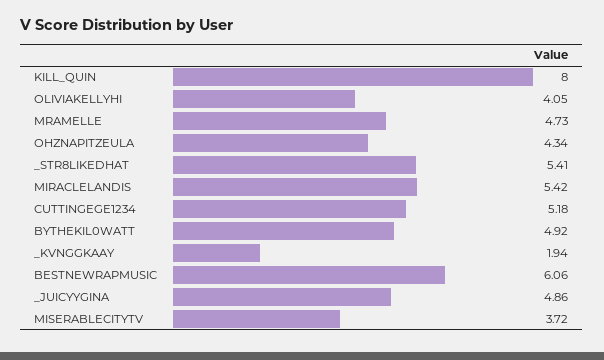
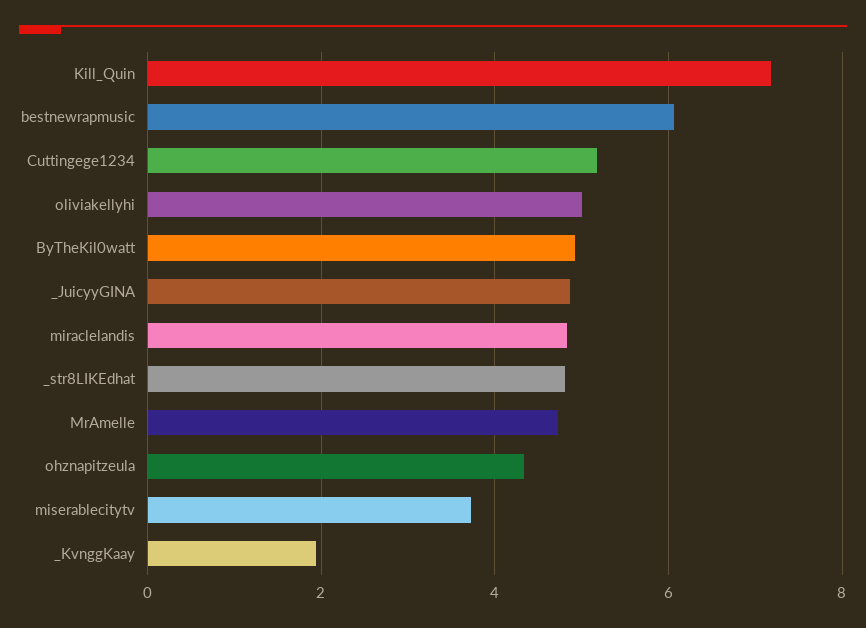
  {
-   "KILL_QUIN": 8,
+   "KILL_QUIN": 7.2,
-   "OLIVIAKELLYHI": 4.05,
+   "OLIVIAKELLYHI": 5,
    "MRAMELLE": 4.73,
    "OHZNAPITZEULA": 4.34,
-   "_STR8LIKEDHAT": 5.41,
+   "_STR8LIKEDHAT": 4.8,
-   "MIRACLELANDIS": 5.42,
+   "MIRACLELANDIS": 4.8,
    "CUTTINGEGE1234": 5.18,
    "BYTHEKIL0WATT": 4.92,
    "_KVNGGKAAY": 1.94,
    "BESTNEWRAPMUSIC": 6.06,
    "_JUICYYGINA": 4.86,
    "MISERABLECITYTV": 3.72
  }

